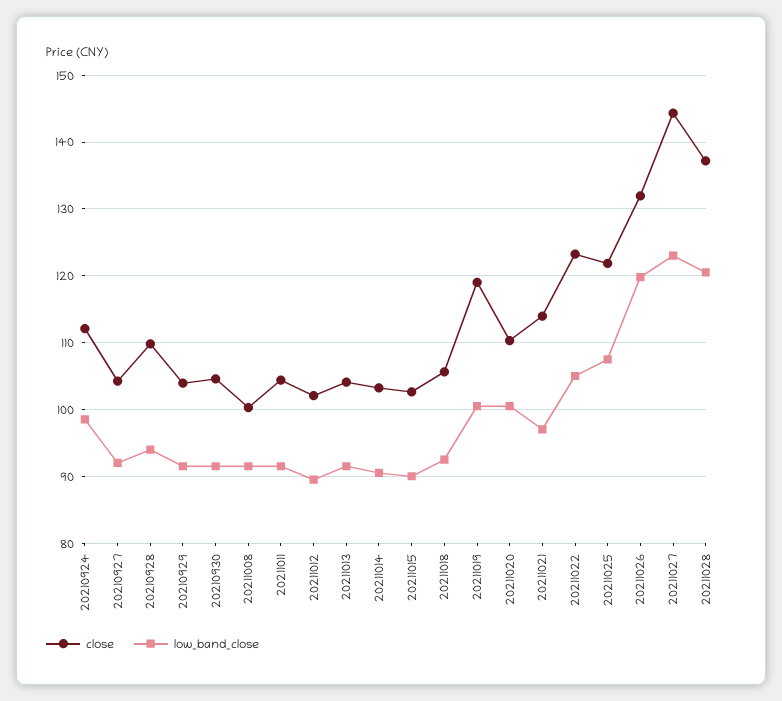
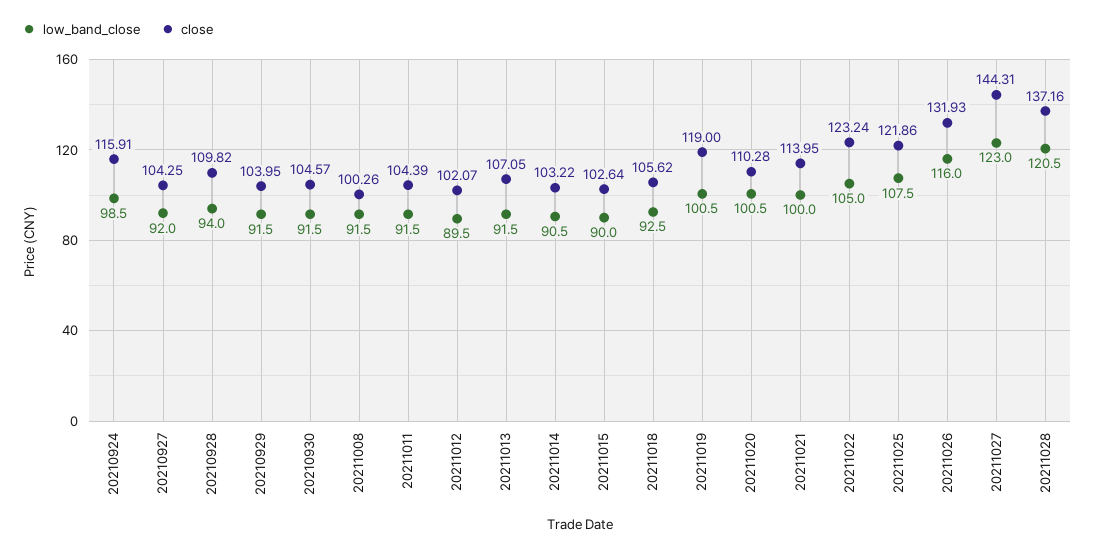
  {
    "close": {
-     "20210924": 112,
+     "20210924": 115.91,
      "20210927": 104.25,
      "20210928": 109.82,
      "20210929": 103.95,
      "20210930": 104.57,
      "20211008": 100.26,
      "20211011": 104.39,
      "20211012": 102.07,
-     "20211013": 104,
+     "20211013": 107.05,
      "20211014": 103.22,
      "20211015": 102.64,
      "20211018": 105.62,
      "20211019": 119,
      "20211020": 110.28,
      "20211021": 113.95,
      "20211022": 123.24,
      "20211025": 121.86,
      "20211026": 131.93,
      "20211027": 144.31,
      "20211028": 137.16
    },
    "low_band_close": {
      "20210924": 98.5,
      "20210927": 92,
      "20210928": 94,
      "20210929": 91.5,
      "20210930": 91.5,
      "20211008": 91.5,
      "20211011": 91.5,
      "20211012": 89.5,
      "20211013": 91.5,
      "20211014": 90.5,
      "20211015": 90,
      "20211018": 92.5,
      "20211019": 100.5,
      "20211020": 100.5,
-     "20211021": 97,
+     "20211021": 100,
      "20211022": 105,
      "20211025": 107.5,
-     "20211026": 120,
+     "20211026": 116,
      "20211027": 123,
      "20211028": 120.5
    }
  }

